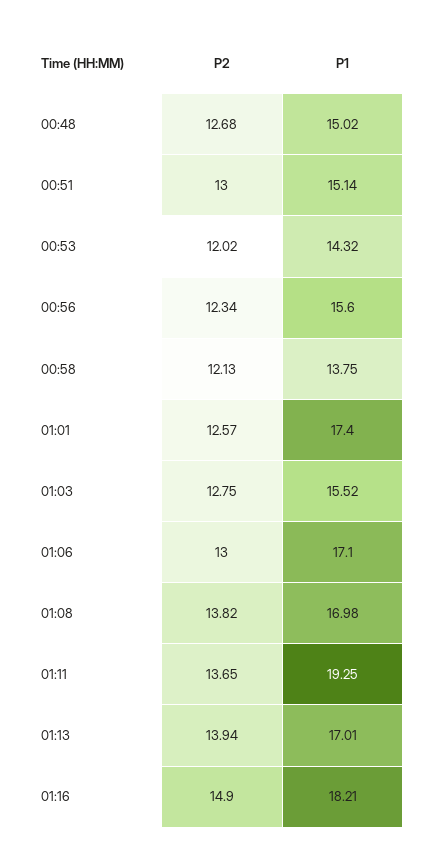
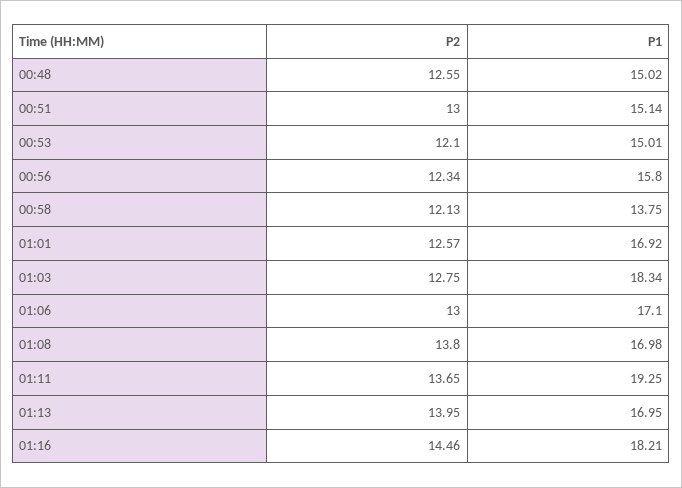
  {
    "P2": {
-     "00:48": 12.68,
+     "00:48": 12.55,
      "00:51": 13,
-     "00:53": 12.02,
+     "00:53": 12.1,
      "00:56": 12.34,
      "00:58": 12.13,
      "01:01": 12.57,
      "01:03": 12.75,
      "01:06": 13,
-     "01:08": 13.82,
+     "01:08": 13.8,
      "01:11": 13.65,
-     "01:13": 13.94,
+     "01:13": 13.95,
-     "01:16": 14.9
+     "01:16": 14.46
    },
    "P1": {
      "00:48": 15.02,
      "00:51": 15.14,
-     "00:53": 14.32,
+     "00:53": 15.01,
-     "00:56": 15.6,
+     "00:56": 15.8,
      "00:58": 13.75,
-     "01:01": 17.4,
+     "01:01": 16.92,
-     "01:03": 15.52,
+     "01:03": 18.34,
      "01:06": 17.1,
      "01:08": 16.98,
      "01:11": 19.25,
-     "01:13": 17.01,
+     "01:13": 16.95,
      "01:16": 18.21
    }
  }

